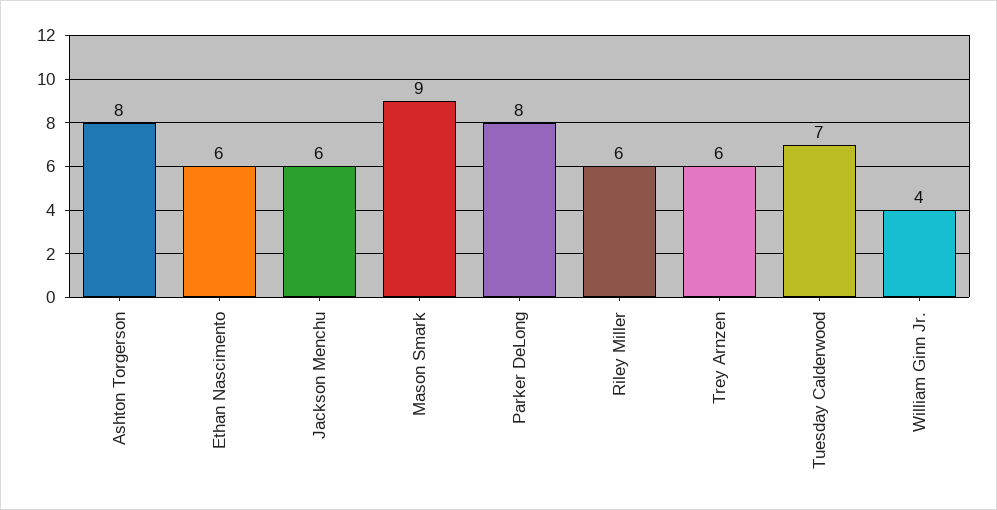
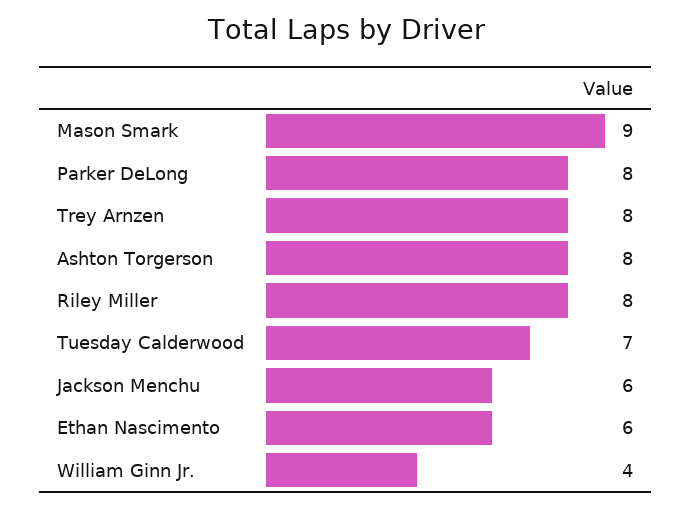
  {
    "Ashton Torgerson": 8,
    "Ethan Nascimento": 6,
    "Jackson Menchu": 6,
    "Mason Smark": 9,
    "Parker DeLong": 8,
-   "Riley Miller": 6,
+   "Riley Miller": 8,
-   "Trey Arnzen": 6,
+   "Trey Arnzen": 8,
    "Tuesday Calderwood": 7,
    "William Ginn Jr.": 4
  }

